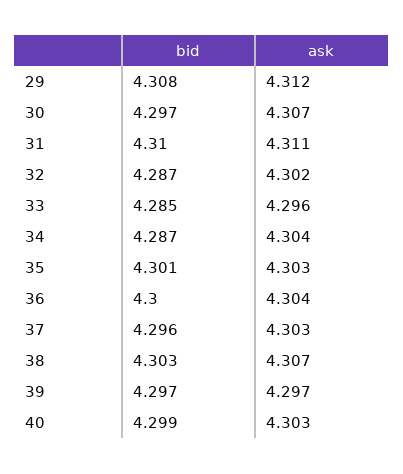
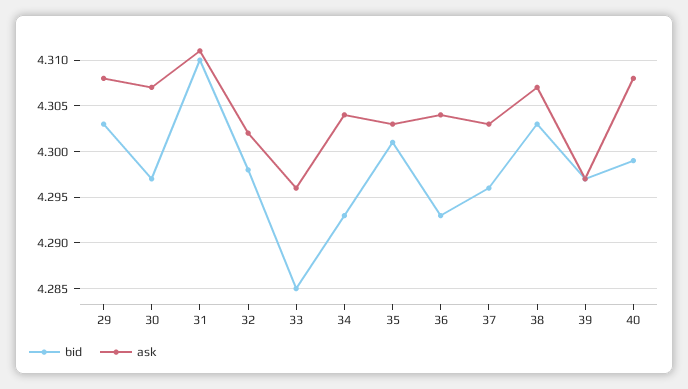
  {
    "bid": {
-     "29": 4.308,
+     "29": 4.303,
      "30": 4.297,
      "31": 4.31,
-     "32": 4.287,
+     "32": 4.298,
      "33": 4.285,
-     "34": 4.287,
+     "34": 4.293,
      "35": 4.301,
-     "36": 4.3,
+     "36": 4.293,
      "37": 4.296,
      "38": 4.303,
      "39": 4.297,
      "40": 4.299
    },
    "ask": {
-     "29": 4.312,
+     "29": 4.308,
      "30": 4.307,
      "31": 4.311,
      "32": 4.302,
      "33": 4.296,
      "34": 4.304,
      "35": 4.303,
      "36": 4.304,
      "37": 4.303,
      "38": 4.307,
      "39": 4.297,
-     "40": 4.303
+     "40": 4.308
    }
  }

